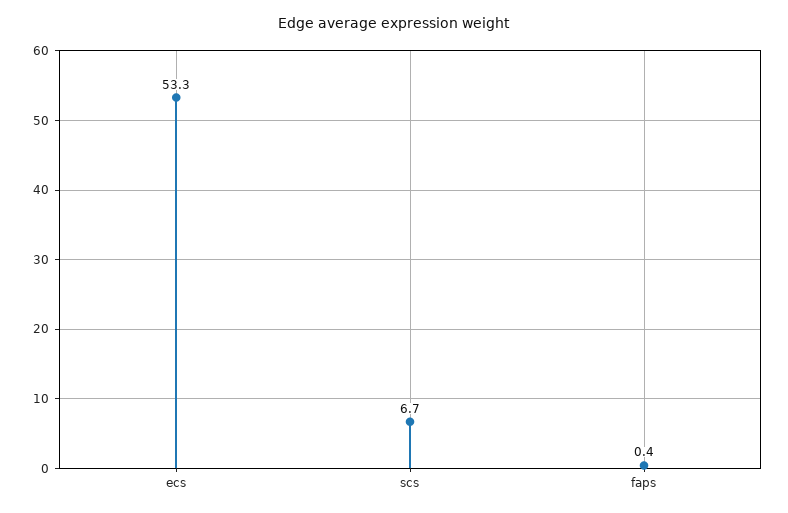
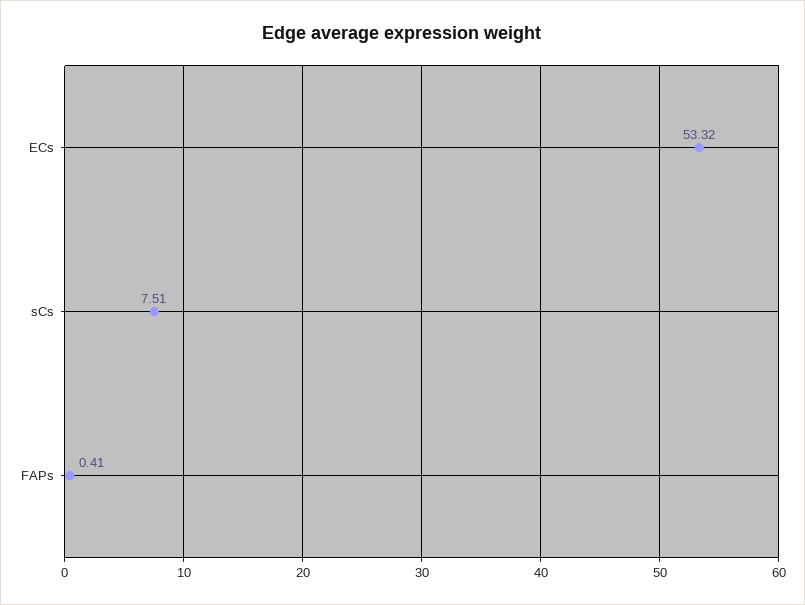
  {
    "ecs": 53.32,
-   "scs": 6.7,
+   "scs": 7.51,
    "faps": 0.41
  }

